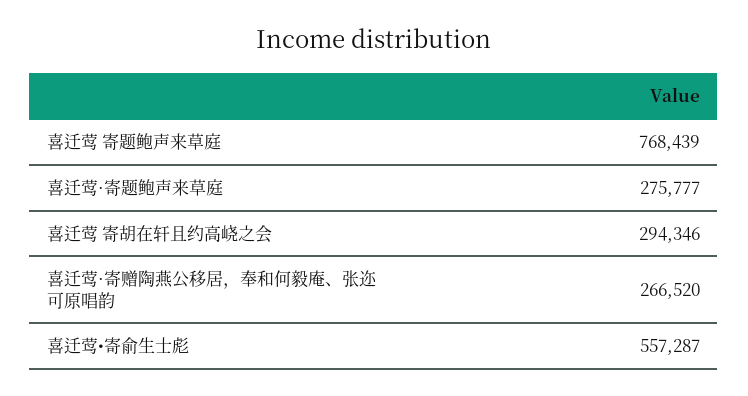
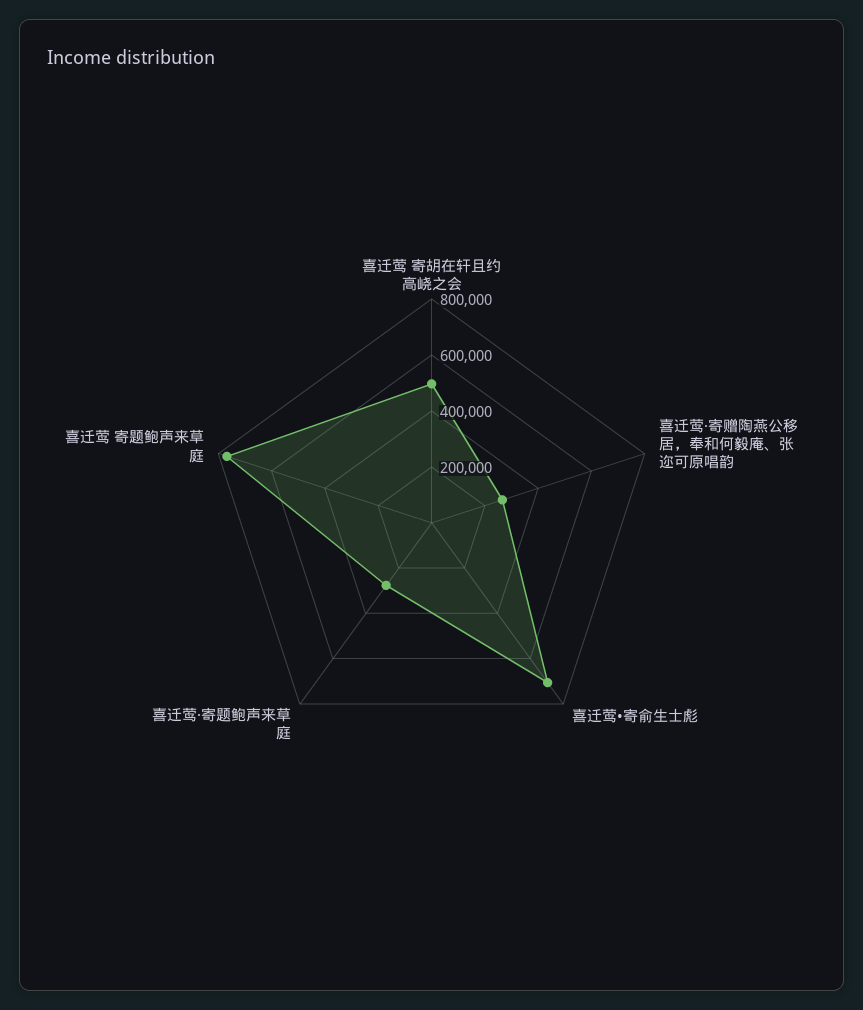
  {
    "喜迁莺 寄题鲍声来草庭": 768439,
    "喜迁莺·寄题鲍声来草庭": 275777,
-   "喜迁莺 寄胡在轩且约高峣之会": 294346,
+   "喜迁莺 寄胡在轩且约高峣之会": 500000,
    "喜迁莺·寄赠陶燕公移居，奉和何毅庵、张迩可原唱韵": 266520,
-   "喜迁莺•寄俞生士彪": 557287
+   "喜迁莺•寄俞生士彪": 700000
  }

